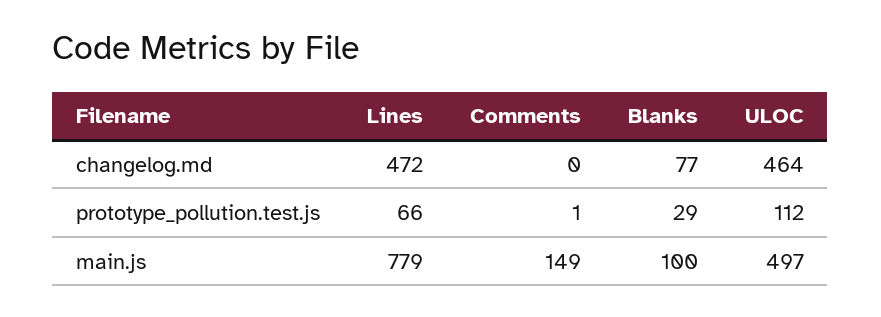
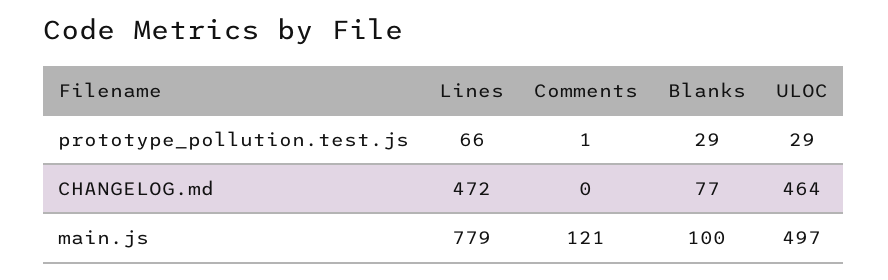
  {
    "Lines": {
      "changelog.md": 472,
      "prototype_pollution.test.js": 66,
      "main.js": 779
    },
    "Comments": {
      "changelog.md": 0,
      "prototype_pollution.test.js": 1,
-     "main.js": 149
+     "main.js": 121
    },
    "Blanks": {
      "changelog.md": 77,
      "prototype_pollution.test.js": 29,
      "main.js": 100
    },
    "ULOC": {
      "changelog.md": 464,
-     "prototype_pollution.test.js": 112,
+     "prototype_pollution.test.js": 29,
      "main.js": 497
    }
  }

